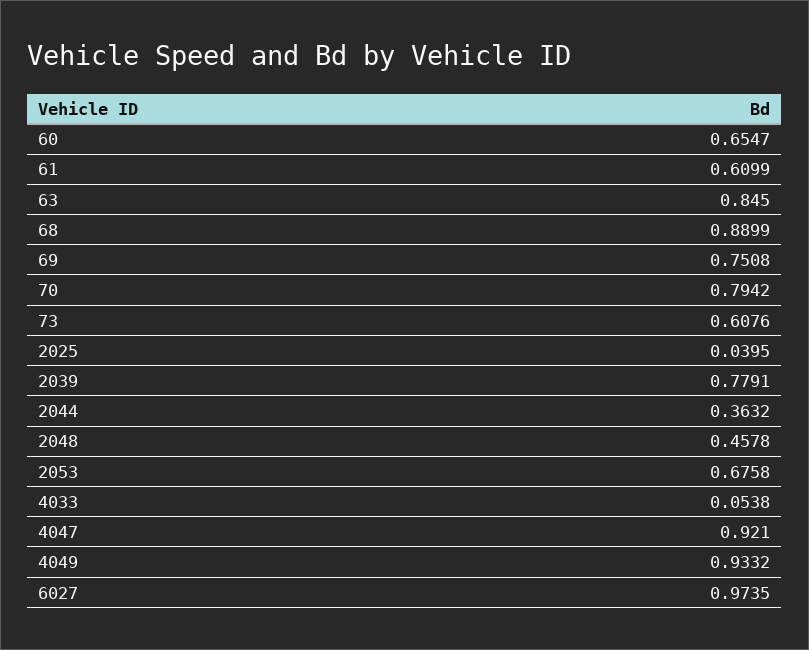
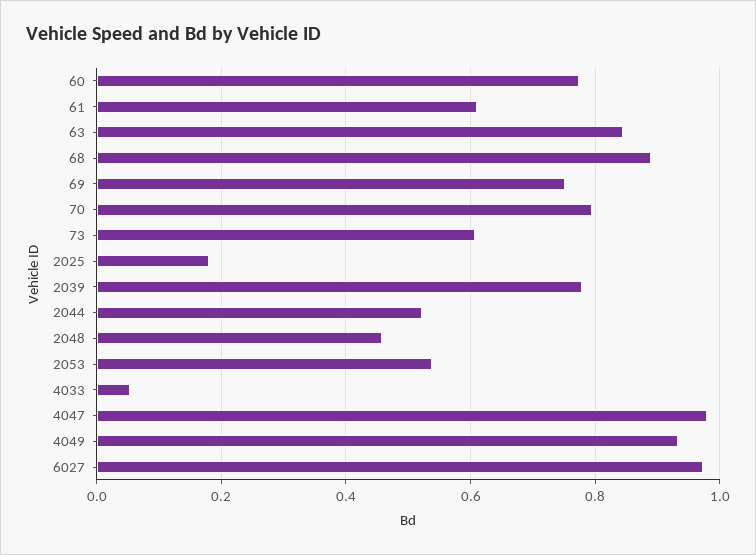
  {
-   "60": 0.6547,
+   "60": 0.78,
    "61": 0.6099,
    "63": 0.845,
    "68": 0.8899,
    "69": 0.7508,
    "70": 0.7942,
    "73": 0.6076,
-   "2025": 0.0395,
+   "2025": 0.18,
    "2039": 0.7791,
-   "2044": 0.3632,
+   "2044": 0.52,
    "2048": 0.4578,
-   "2053": 0.6758,
+   "2053": 0.54,
    "4033": 0.0538,
-   "4047": 0.921,
+   "4047": 0.98,
    "4049": 0.9332,
    "6027": 0.9735
  }

